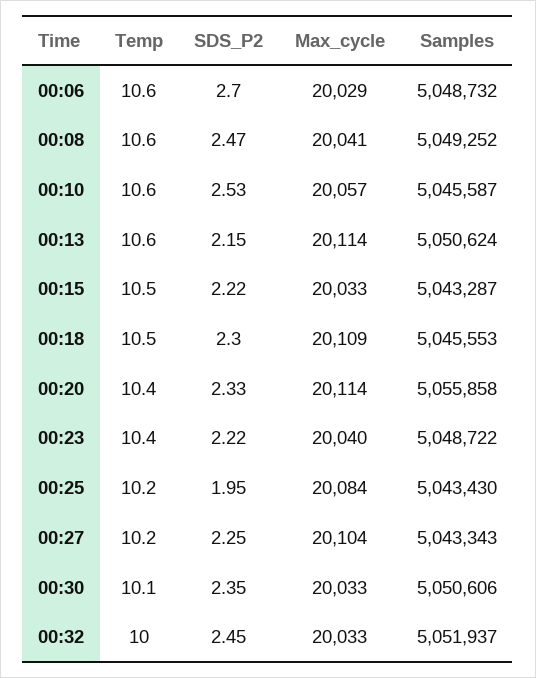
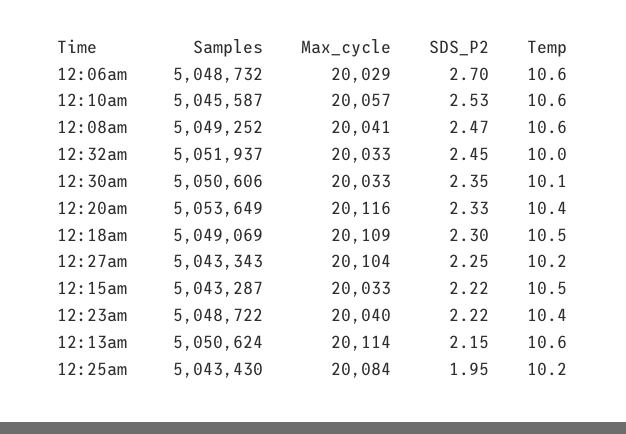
  {
    "Temp": {
      "00:06": 10.6,
      "00:08": 10.6,
      "00:10": 10.6,
      "00:13": 10.6,
      "00:15": 10.5,
      "00:18": 10.5,
      "00:20": 10.4,
      "00:23": 10.4,
      "00:25": 10.2,
      "00:27": 10.2,
      "00:30": 10.1,
      "00:32": 10
    },
    "SDS_P2": {
      "00:06": 2.7,
      "00:08": 2.47,
      "00:10": 2.53,
      "00:13": 2.15,
      "00:15": 2.22,
      "00:18": 2.3,
      "00:20": 2.33,
      "00:23": 2.22,
      "00:25": 1.95,
      "00:27": 2.25,
      "00:30": 2.35,
      "00:32": 2.45
    },
    "Max_cycle": {
      "00:06": 20029,
      "00:08": 20041,
      "00:10": 20057,
      "00:13": 20114,
      "00:15": 20033,
      "00:18": 20109,
-     "00:20": 20114,
+     "00:20": 20116,
      "00:23": 20040,
      "00:25": 20084,
      "00:27": 20104,
      "00:30": 20033,
      "00:32": 20033
    },
    "Samples": {
      "00:06": 5048732,
      "00:08": 5049252,
      "00:10": 5045587,
      "00:13": 5050624,
      "00:15": 5043287,
-     "00:18": 5045553,
+     "00:18": 5049069,
-     "00:20": 5055858,
+     "00:20": 5053649,
      "00:23": 5048722,
      "00:25": 5043430,
      "00:27": 5043343,
      "00:30": 5050606,
      "00:32": 5051937
    }
  }

